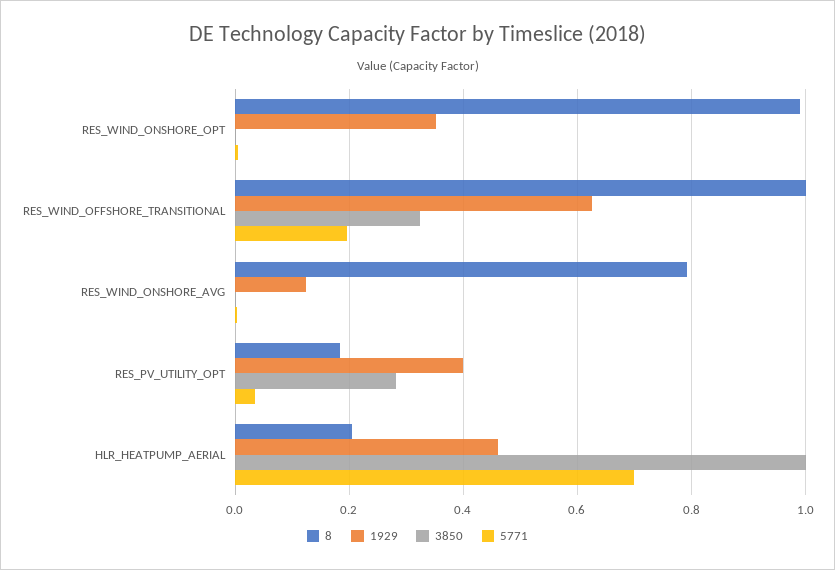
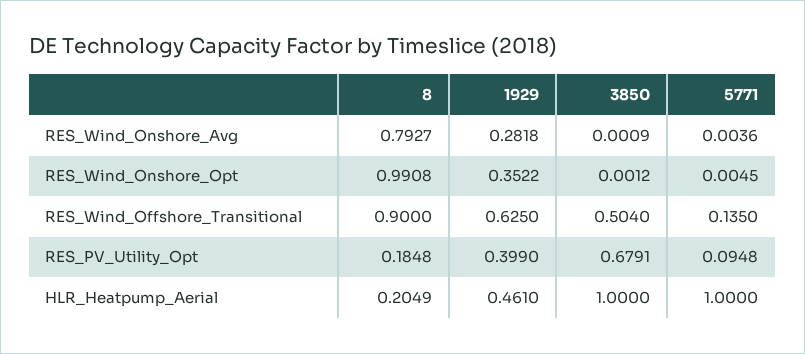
  {
    "8": {
      "RES_WIND_ONSHORE_OPT": 0.9908,
-     "RES_WIND_OFFSHORE_TRANSITIONAL": 1,
+     "RES_WIND_OFFSHORE_TRANSITIONAL": 0.9,
      "RES_WIND_ONSHORE_AVG": 0.7927,
      "RES_PV_UTILITY_OPT": 0.1848,
      "HLR_HEATPUMP_AERIAL": 0.2049
    },
    "1929": {
      "RES_WIND_ONSHORE_OPT": 0.3522,
      "RES_WIND_OFFSHORE_TRANSITIONAL": 0.625,
-     "RES_WIND_ONSHORE_AVG": 0.12,
+     "RES_WIND_ONSHORE_AVG": 0.2818,
      "RES_PV_UTILITY_OPT": 0.399,
      "HLR_HEATPUMP_AERIAL": 0.461
    },
    "3850": {
      "RES_WIND_ONSHORE_OPT": 0.0012,
-     "RES_WIND_OFFSHORE_TRANSITIONAL": 0.32,
+     "RES_WIND_OFFSHORE_TRANSITIONAL": 0.504,
      "RES_WIND_ONSHORE_AVG": 0.0009,
-     "RES_PV_UTILITY_OPT": 0.28,
+     "RES_PV_UTILITY_OPT": 0.6791,
      "HLR_HEATPUMP_AERIAL": 1
    },
    "5771": {
      "RES_WIND_ONSHORE_OPT": 0.0045,
-     "RES_WIND_OFFSHORE_TRANSITIONAL": 0.2,
+     "RES_WIND_OFFSHORE_TRANSITIONAL": 0.135,
      "RES_WIND_ONSHORE_AVG": 0.0036,
-     "RES_PV_UTILITY_OPT": 0.04,
+     "RES_PV_UTILITY_OPT": 0.0948,
-     "HLR_HEATPUMP_AERIAL": 0.7
+     "HLR_HEATPUMP_AERIAL": 1
    }
  }

